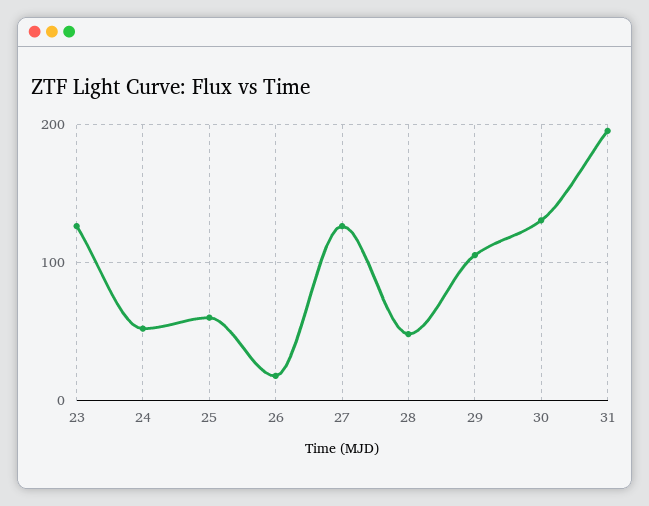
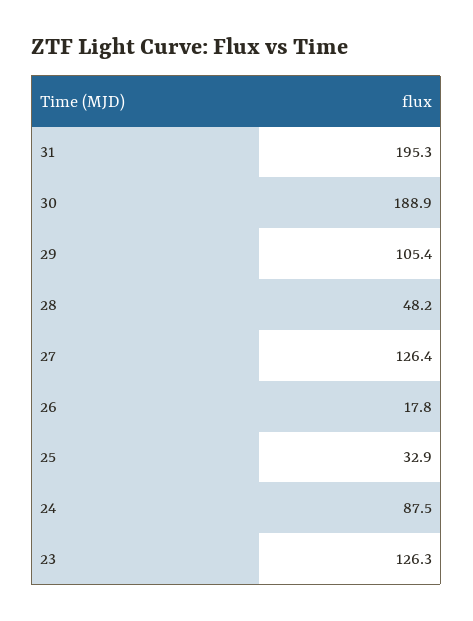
  {
    "23": 126.3,
-   "24": 50,
+   "24": 87.5,
-   "25": 60,
+   "25": 32.9,
    "26": 17.8,
    "27": 126.4,
    "28": 48.2,
    "29": 105.4,
-   "30": 130,
+   "30": 188.9,
    "31": 195.3
  }

